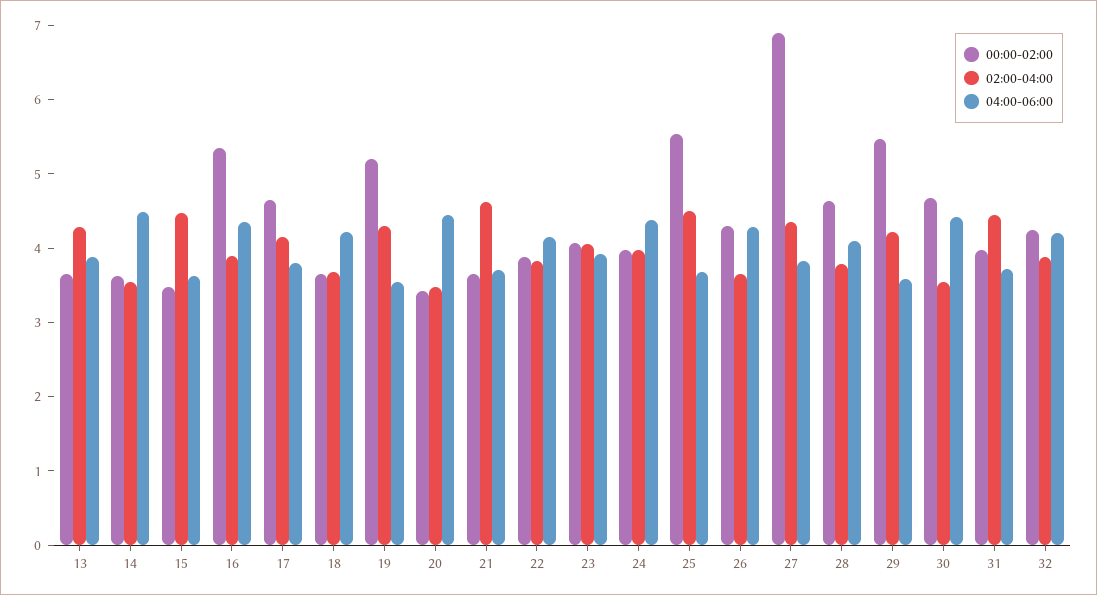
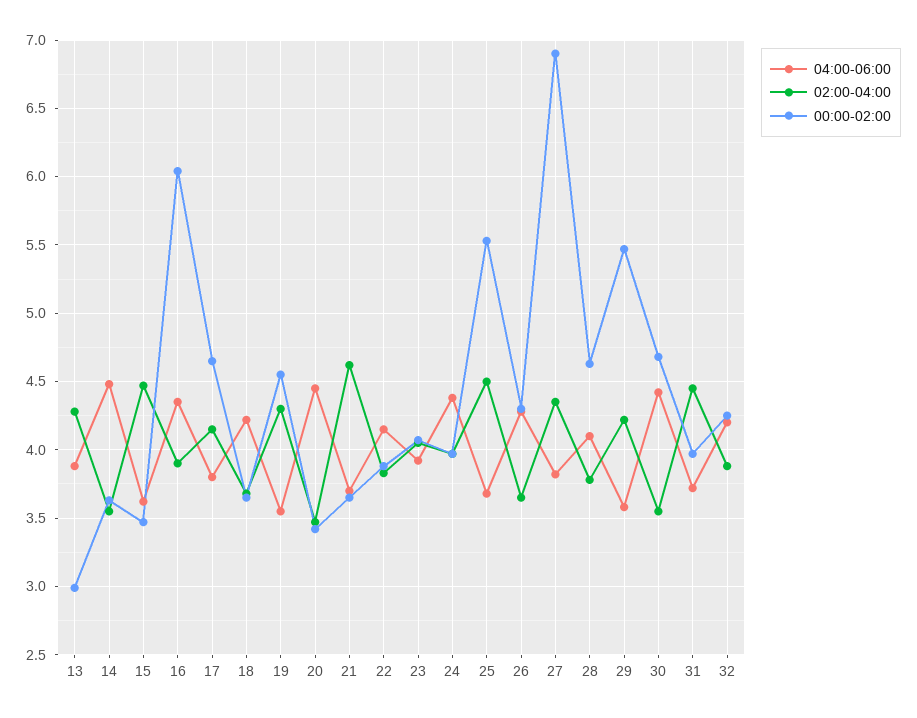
  {
    "00:00-02:00": {
-     "13": 3.6,
+     "13": 3,
      "14": 3.65,
      "15": 3.45,
-     "16": 5.4,
+     "16": 6.05,
      "17": 4.65,
      "18": 3.65,
-     "19": 5.2,
+     "19": 4.55,
      "20": 3.4,
      "21": 3.65,
      "22": 3.9,
      "23": 4.05,
      "24": 3.95,
      "25": 5.55,
      "26": 4.3,
      "27": 6.9,
      "28": 4.65,
      "29": 5.45,
      "30": 4.7,
      "31": 3.95,
      "32": 4.25
    },
    "02:00-04:00": {
      "13": 4.3,
      "14": 3.55,
      "15": 4.45,
      "16": 3.9,
      "17": 4.15,
      "18": 3.7,
      "19": 4.3,
      "20": 3.45,
      "21": 4.6,
      "22": 3.85,
      "23": 4.05,
      "24": 3.95,
      "25": 4.5,
      "26": 3.65,
      "27": 4.35,
      "28": 3.8,
      "29": 4.2,
      "30": 3.55,
      "31": 4.45,
      "32": 3.9
    },
    "04:00-06:00": {
      "13": 3.9,
      "14": 4.5,
      "15": 3.6,
      "16": 4.35,
      "17": 3.8,
      "18": 4.2,
      "19": 3.55,
      "20": 4.45,
      "21": 3.7,
      "22": 4.15,
      "23": 3.9,
      "24": 4.4,
      "25": 3.7,
      "26": 4.3,
      "27": 3.8,
      "28": 4.1,
      "29": 3.6,
      "30": 4.4,
      "31": 3.7,
      "32": 4.2
    }
  }

